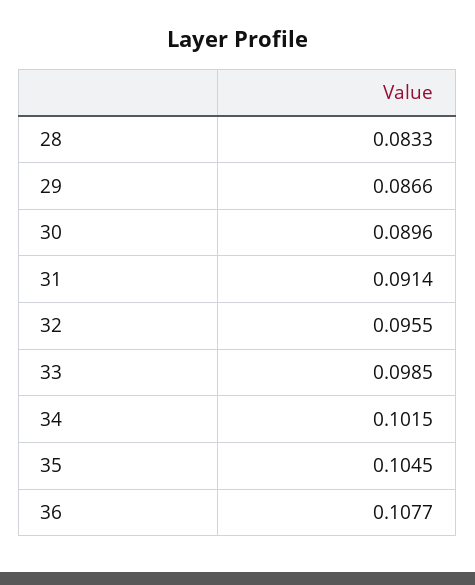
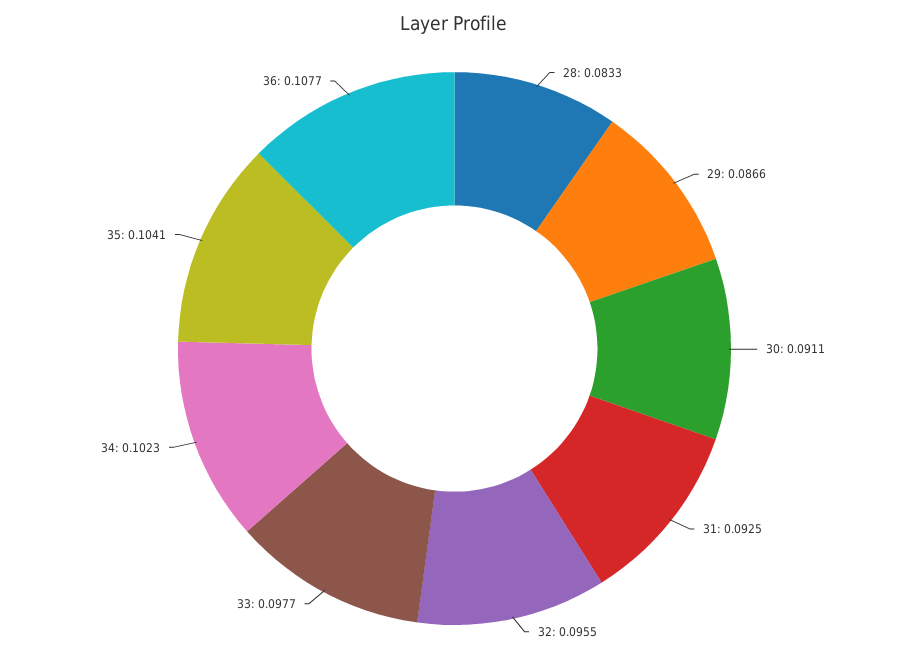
  {
    "28": 0.0833,
    "29": 0.0866,
-   "30": 0.0896,
+   "30": 0.0911,
-   "31": 0.0914,
+   "31": 0.0925,
    "32": 0.0955,
-   "33": 0.0985,
+   "33": 0.0977,
-   "34": 0.1015,
+   "34": 0.1023,
-   "35": 0.1045,
+   "35": 0.1041,
    "36": 0.1077
  }

